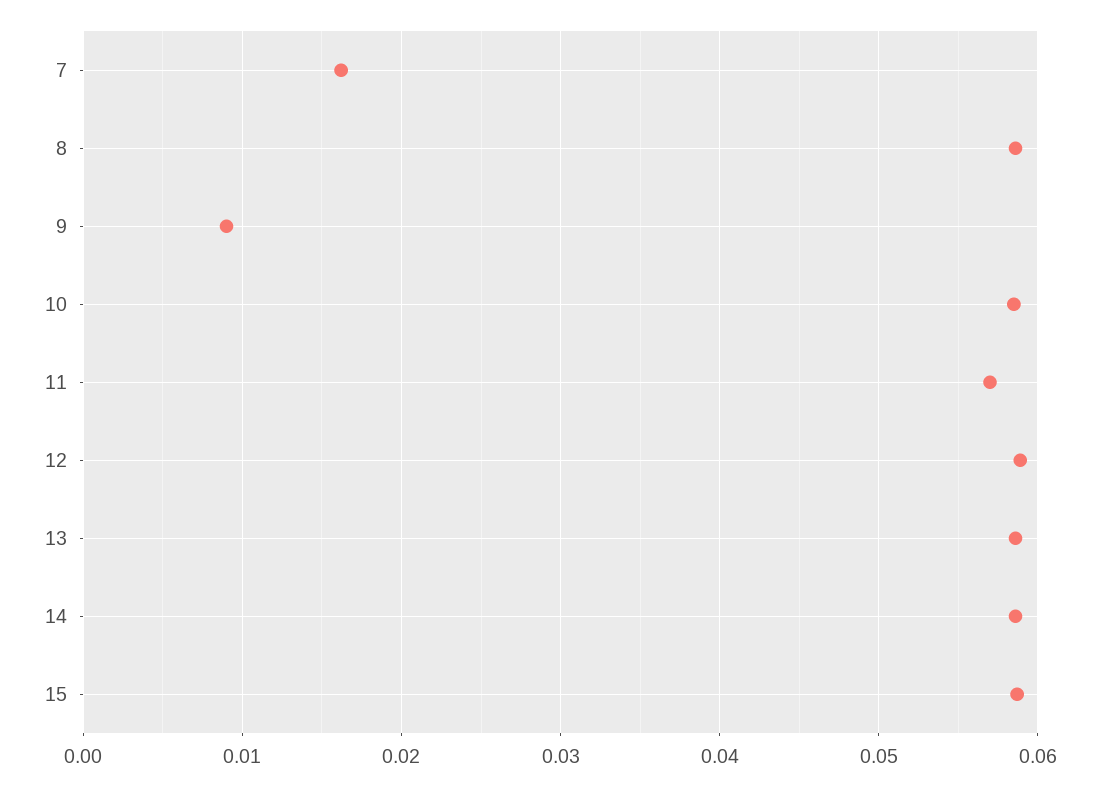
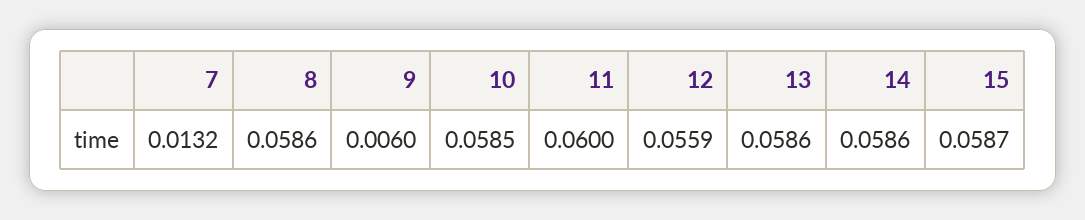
  {
-   "7": 0.016,
+   "7": 0.0132,
    "8": 0.0586,
-   "9": 0.009,
+   "9": 0.006,
    "10": 0.0585,
-   "11": 0.057,
+   "11": 0.06,
-   "12": 0.059,
+   "12": 0.0559,
    "13": 0.0586,
    "14": 0.0586,
    "15": 0.0587
  }

